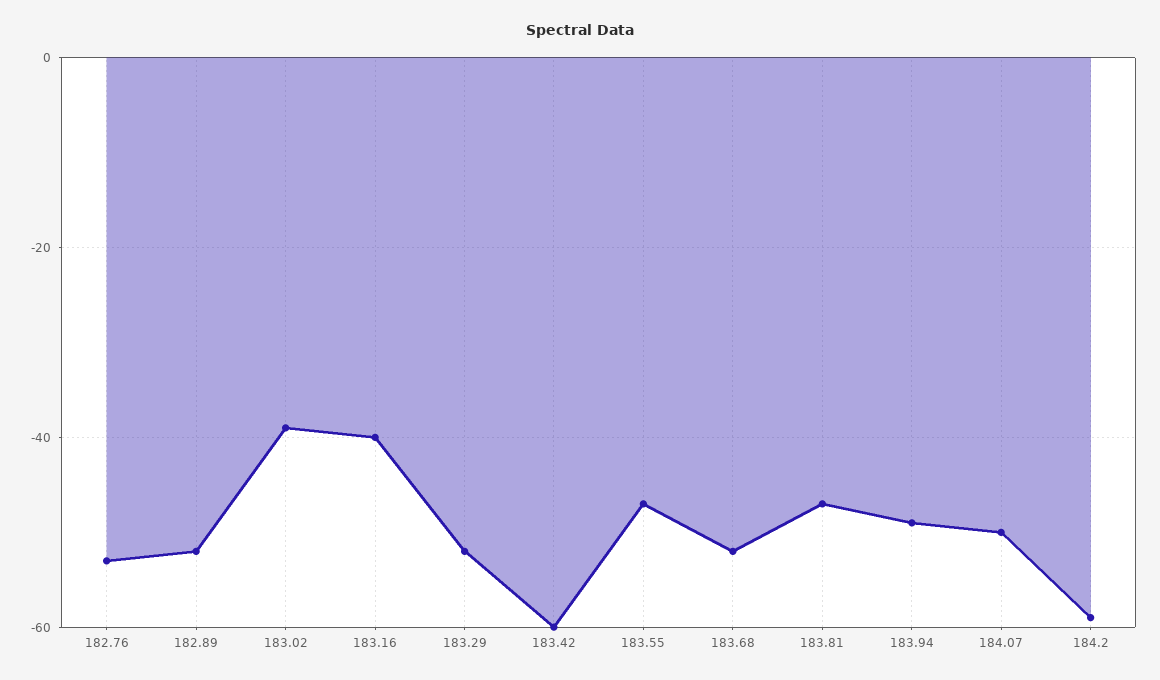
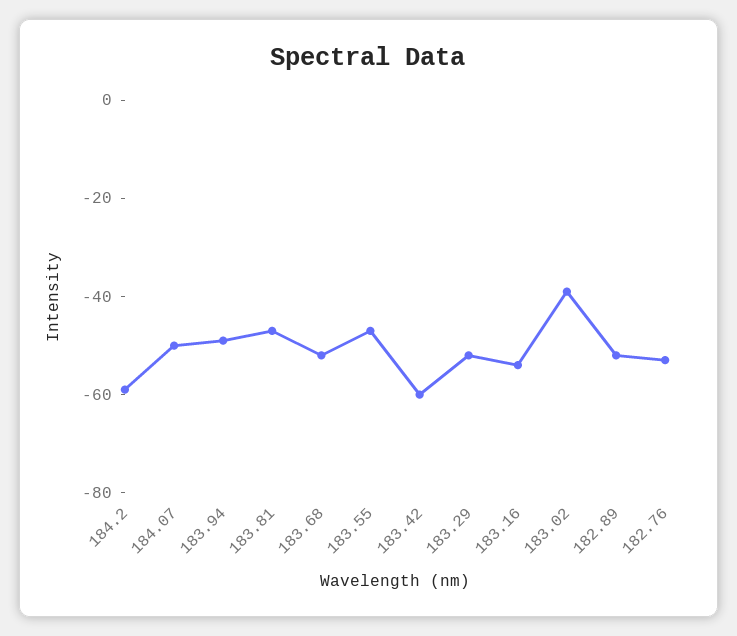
  {
    "182.76": -55,
    "182.89": -50,
    "183.02": -40,
-   "183.16": -40,
+   "183.16": -55,
    "183.29": -50,
    "183.42": -60,
    "183.55": -45,
    "183.68": -50,
    "183.81": -45,
    "183.94": -50,
    "184.07": -50,
    "184.2": -60
  }

